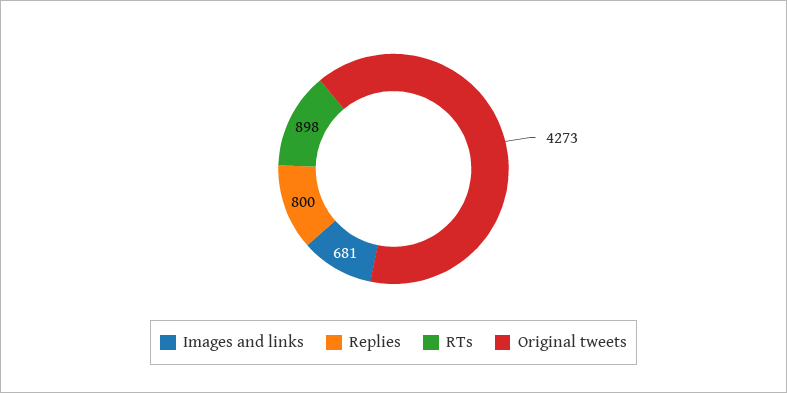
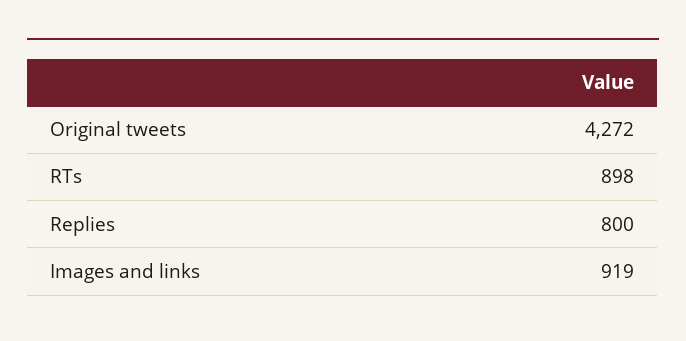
  {
-   "Images and links": 681,
+   "Images and links": 919,
    "Replies": 800,
    "RTs": 898,
-   "Original tweets": 4273
+   "Original tweets": 4272
  }

